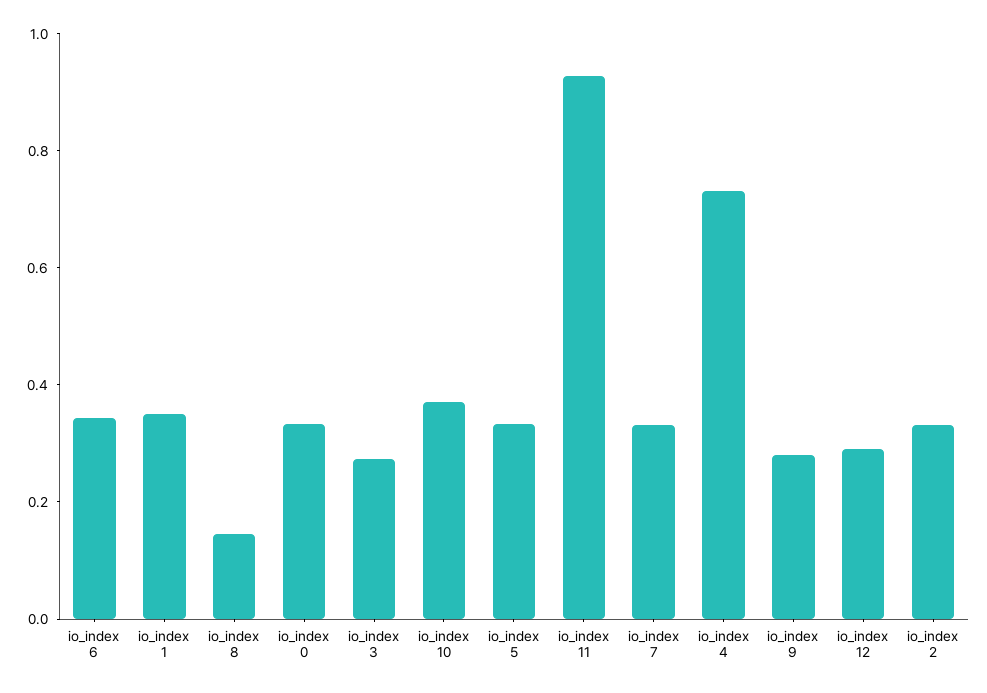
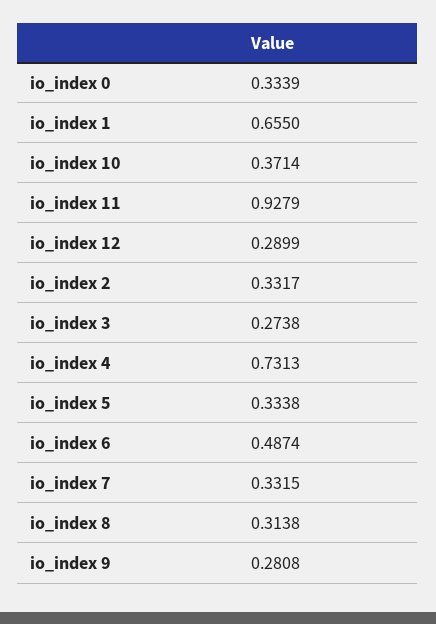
  {
-   "io_index 6": 0.35,
+   "io_index 6": 0.4874,
-   "io_index 1": 0.35,
+   "io_index 1": 0.655,
-   "io_index 8": 0.15,
+   "io_index 8": 0.3138,
    "io_index 0": 0.3339,
    "io_index 3": 0.2738,
    "io_index 10": 0.3714,
    "io_index 5": 0.3338,
    "io_index 11": 0.9279,
    "io_index 7": 0.3315,
    "io_index 4": 0.7313,
    "io_index 9": 0.2808,
    "io_index 12": 0.2899,
    "io_index 2": 0.3317
  }

